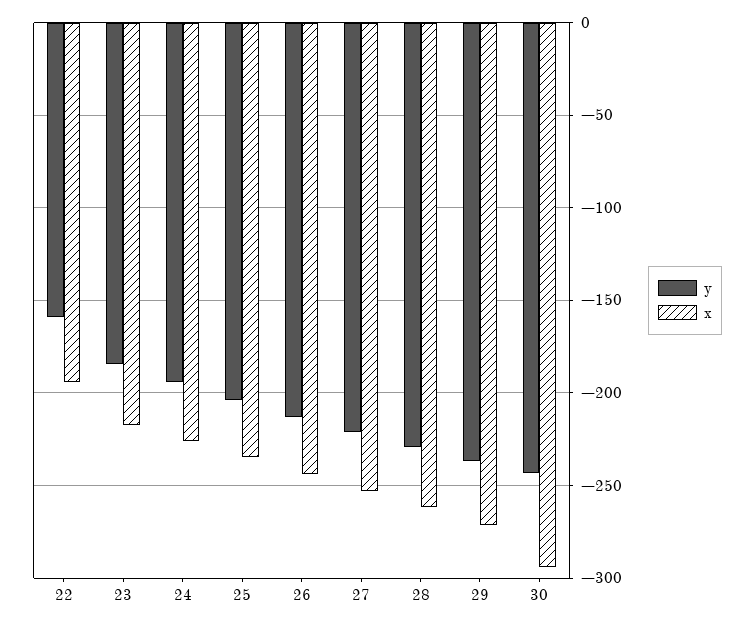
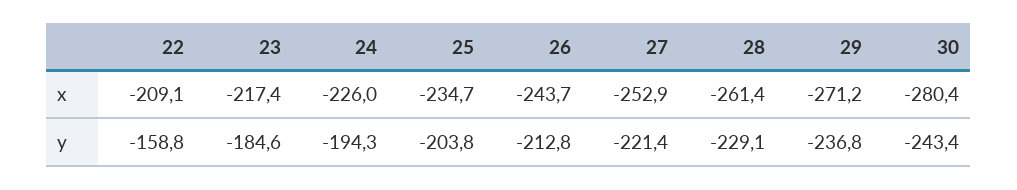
  {
    "y": {
      "22": -158.8,
      "23": -184.6,
      "24": -194.3,
      "25": -203.8,
      "26": -212.8,
      "27": -221.4,
      "28": -229.1,
      "29": -236.8,
      "30": -243.4
    },
    "x": {
-     "22": -195,
+     "22": -209.1,
      "23": -217.4,
      "24": -226,
      "25": -234.7,
      "26": -243.7,
      "27": -252.9,
      "28": -261.4,
      "29": -271.2,
-     "30": -295
+     "30": -280.4
    }
  }

